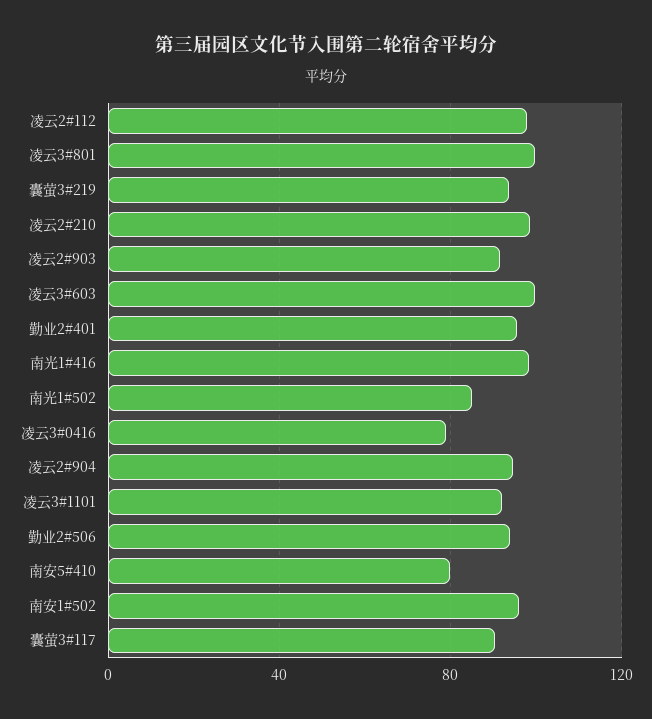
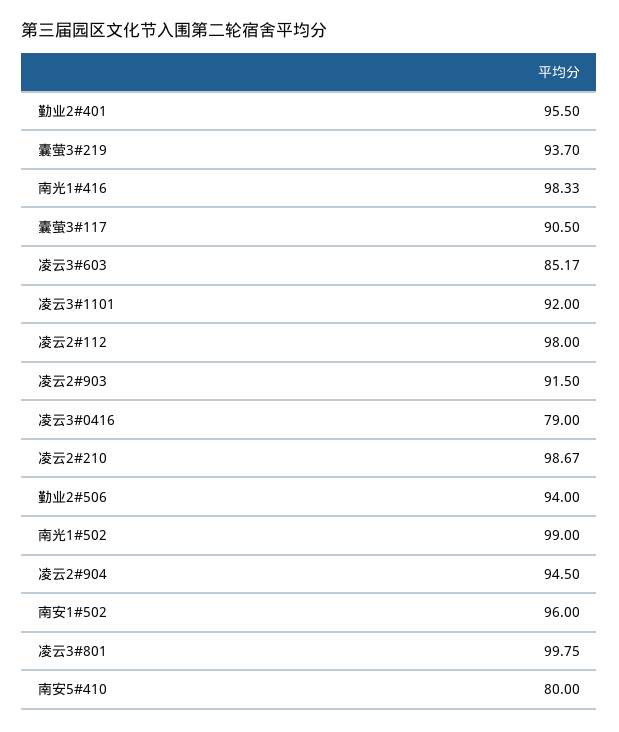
  {
    "凌云2#112": 98,
    "凌云3#801": 99.75,
    "囊萤3#219": 93.7,
    "凌云2#210": 98.67,
    "凌云2#903": 91.5,
-   "凌云3#603": 100,
+   "凌云3#603": 85.17,
    "勤业2#401": 95.5,
    "南光1#416": 98.33,
-   "南光1#502": 85,
+   "南光1#502": 99,
    "凌云3#0416": 79,
    "凌云2#904": 94.5,
    "凌云3#1101": 92,
    "勤业2#506": 94,
    "南安5#410": 80,
    "南安1#502": 96,
    "囊萤3#117": 90.5
  }

